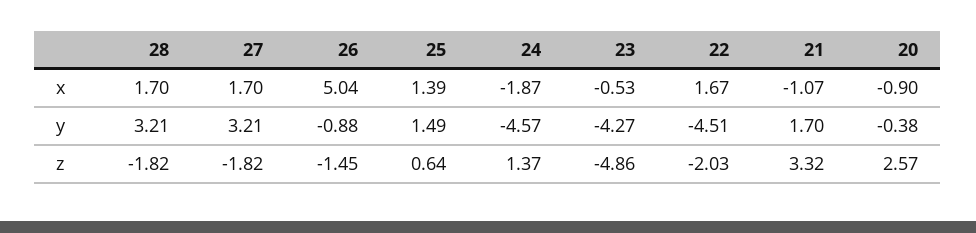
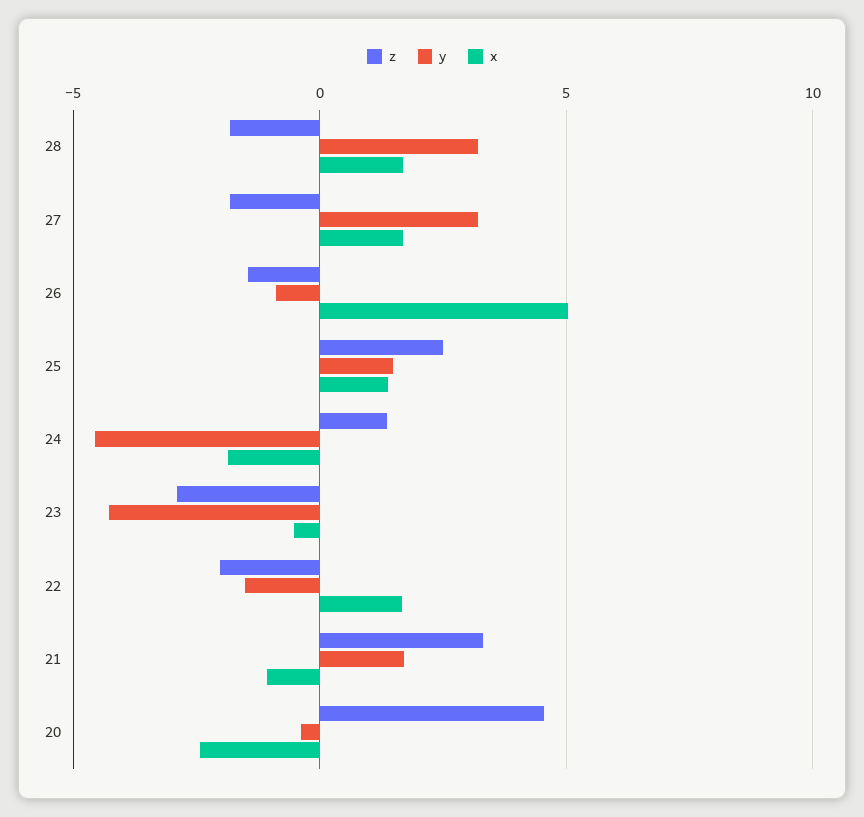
  {
    "x": {
      "28": 1.7,
      "27": 1.7,
      "26": 5.04,
      "25": 1.39,
      "24": -1.87,
      "23": -0.53,
      "22": 1.67,
      "21": -1.07,
-     "20": -0.9
+     "20": -2.5
    },
    "y": {
      "28": 3.21,
      "27": 3.21,
      "26": -0.88,
      "25": 1.49,
      "24": -4.57,
      "23": -4.27,
-     "22": -4.51,
+     "22": -1.5,
      "21": 1.7,
      "20": -0.38
    },
    "z": {
      "28": -1.82,
      "27": -1.82,
      "26": -1.45,
-     "25": 0.64,
+     "25": 2.5,
      "24": 1.37,
-     "23": -4.86,
+     "23": -3,
      "22": -2.03,
      "21": 3.32,
-     "20": 2.57
+     "20": 4.5
    }
  }

